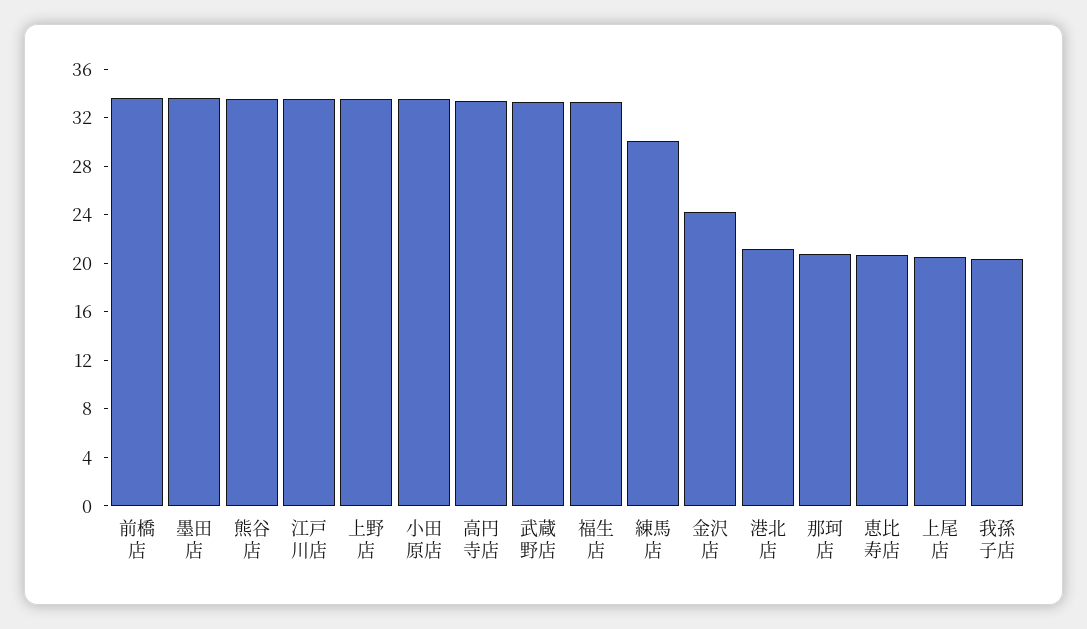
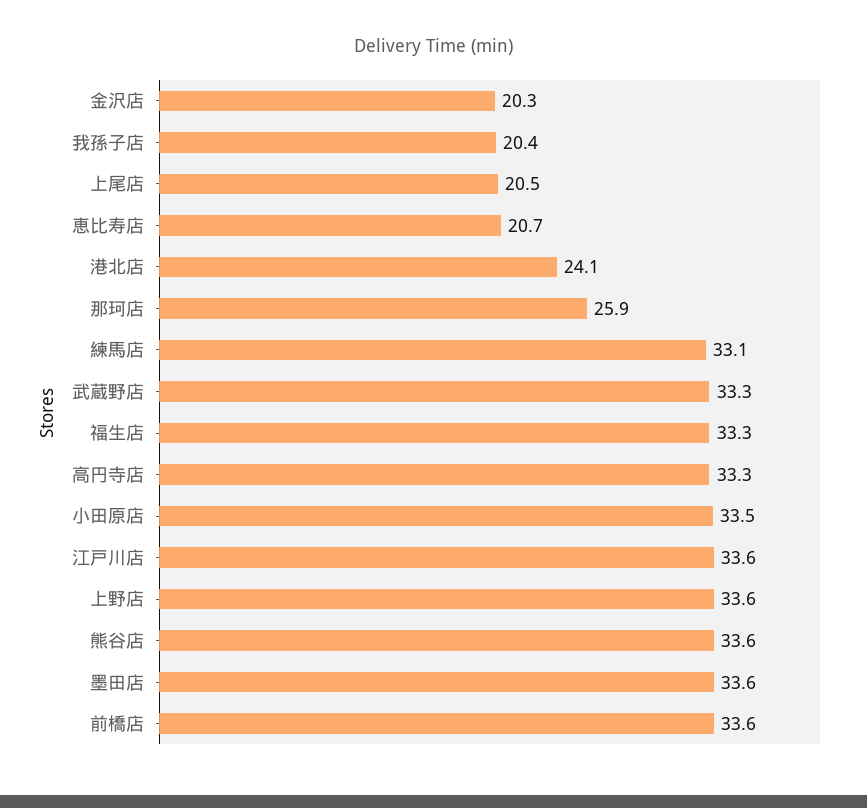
  {
    "前橋店": 33.6,
    "墨田店": 33.6,
    "熊谷店": 33.6,
    "江戸川店": 33.6,
    "上野店": 33.6,
    "小田原店": 33.5,
    "高円寺店": 33.3,
    "武蔵野店": 33.3,
    "福生店": 33.3,
-   "練馬店": 30,
+   "練馬店": 33.1,
-   "金沢店": 24,
+   "金沢店": 20.3,
-   "港北店": 21,
+   "港北店": 24.1,
-   "那珂店": 21,
+   "那珂店": 25.9,
    "恵比寿店": 20.7,
    "上尾店": 20.5,
    "我孫子店": 20.4
  }

